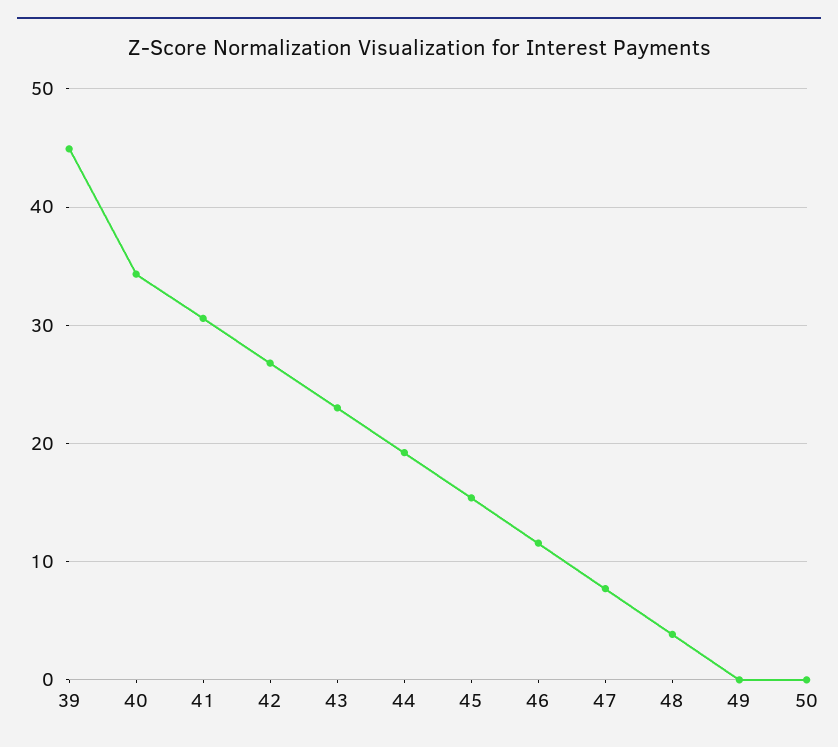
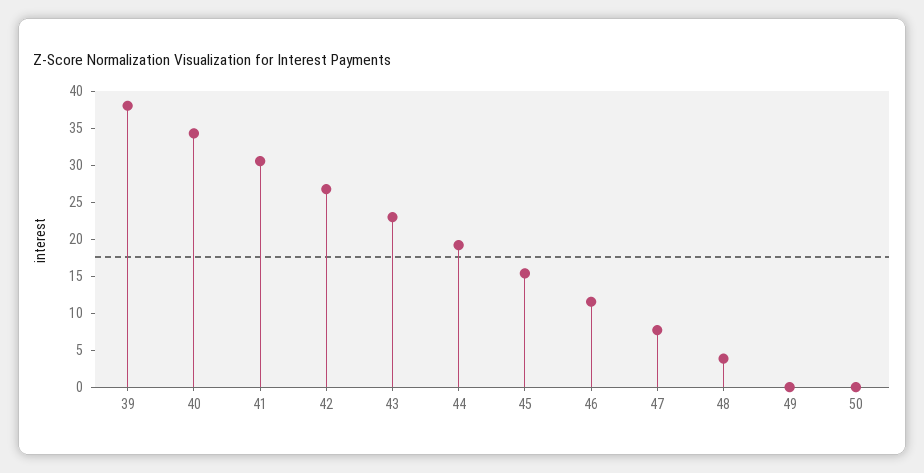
  {
-   "39": 45,
+   "39": 37.5,
    "40": 34,
    "41": 31,
    "42": 27,
    "43": 23,
    "44": 19,
    "45": 15,
    "46": 12,
    "47": 8,
    "48": 4,
    "49": 0,
    "50": 0
  }

